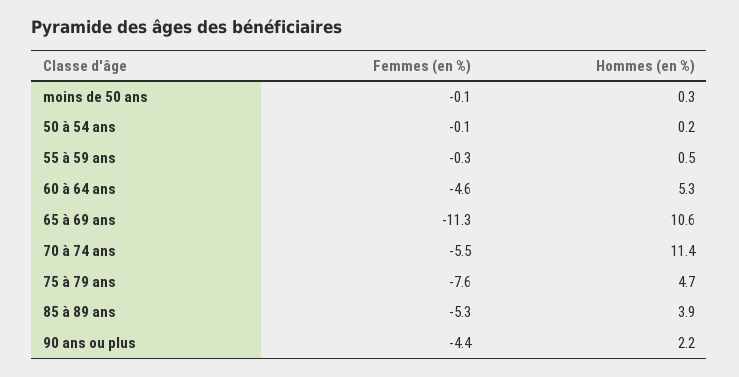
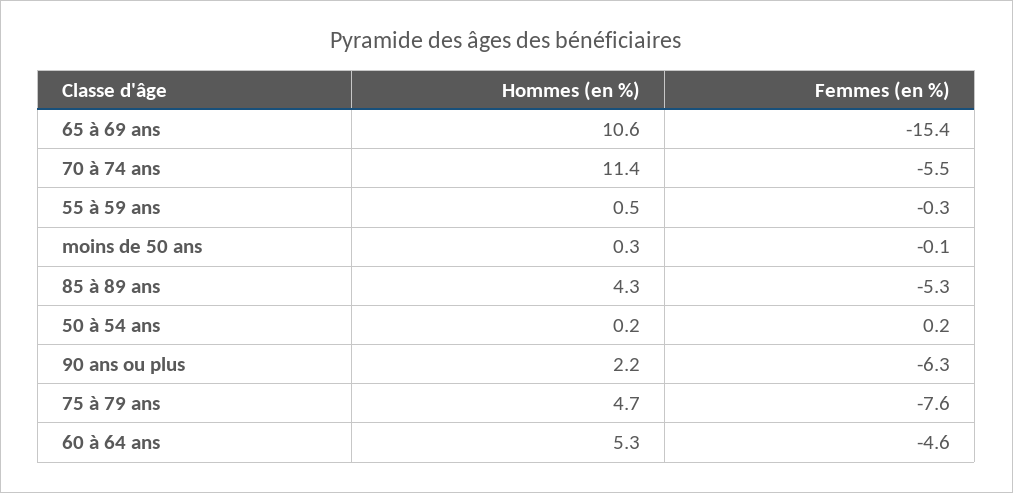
  {
    "Femmes (en %)": {
      "moins de 50 ans": -0.1,
-     "50 à 54 ans": -0.1,
+     "50 à 54 ans": 0.2,
      "55 à 59 ans": -0.3,
      "60 à 64 ans": -4.6,
-     "65 à 69 ans": -11.3,
+     "65 à 69 ans": -15.4,
      "70 à 74 ans": -5.5,
      "75 à 79 ans": -7.6,
      "85 à 89 ans": -5.3,
-     "90 ans ou plus": -4.4
+     "90 ans ou plus": -6.3
    },
    "Hommes (en %)": {
      "moins de 50 ans": 0.3,
      "50 à 54 ans": 0.2,
      "55 à 59 ans": 0.5,
      "60 à 64 ans": 5.3,
      "65 à 69 ans": 10.6,
      "70 à 74 ans": 11.4,
      "75 à 79 ans": 4.7,
-     "85 à 89 ans": 3.9,
+     "85 à 89 ans": 4.3,
      "90 ans ou plus": 2.2
    }
  }

